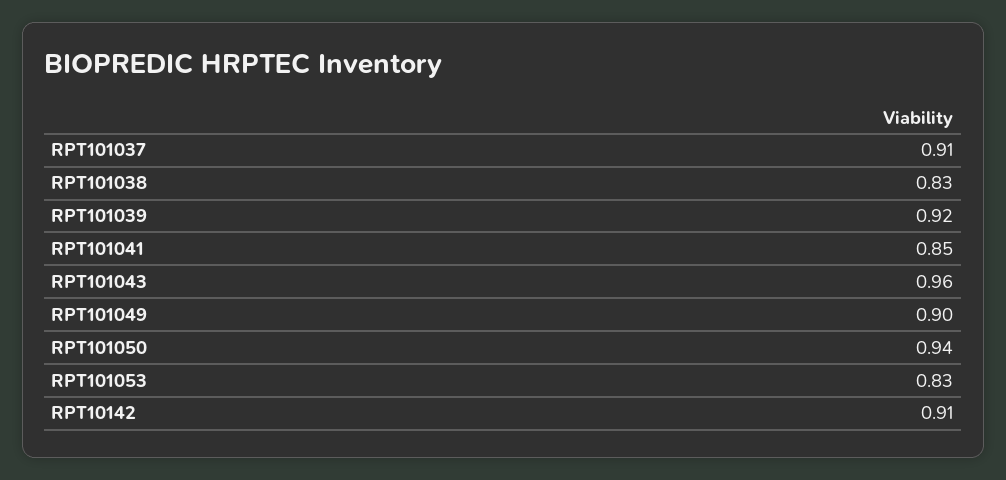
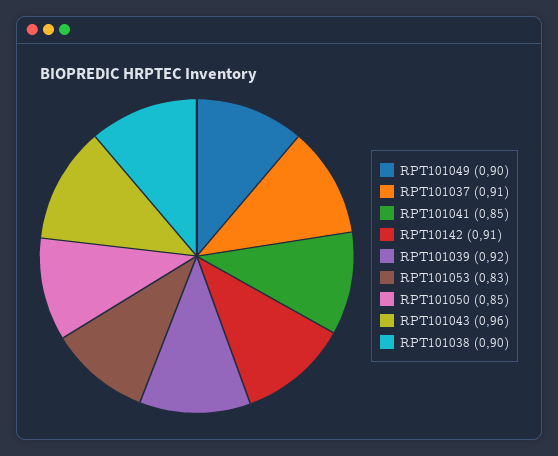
  {
    "RPT101037": 0.91,
-   "RPT101038": 0.83,
+   "RPT101038": 0.9,
    "RPT101039": 0.92,
    "RPT101041": 0.85,
    "RPT101043": 0.96,
    "RPT101049": 0.9,
-   "RPT101050": 0.94,
+   "RPT101050": 0.85,
    "RPT101053": 0.83,
    "RPT10142": 0.91
  }

